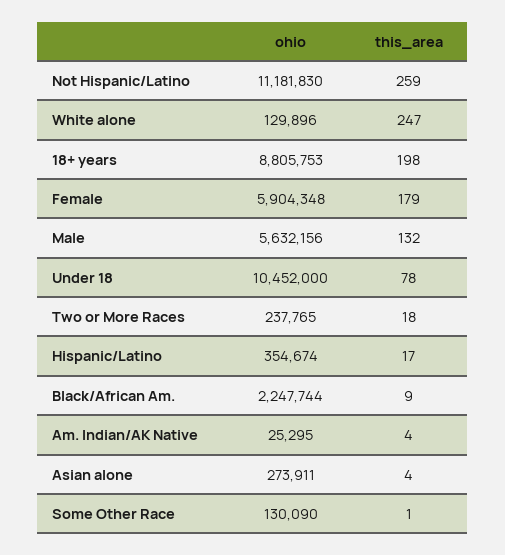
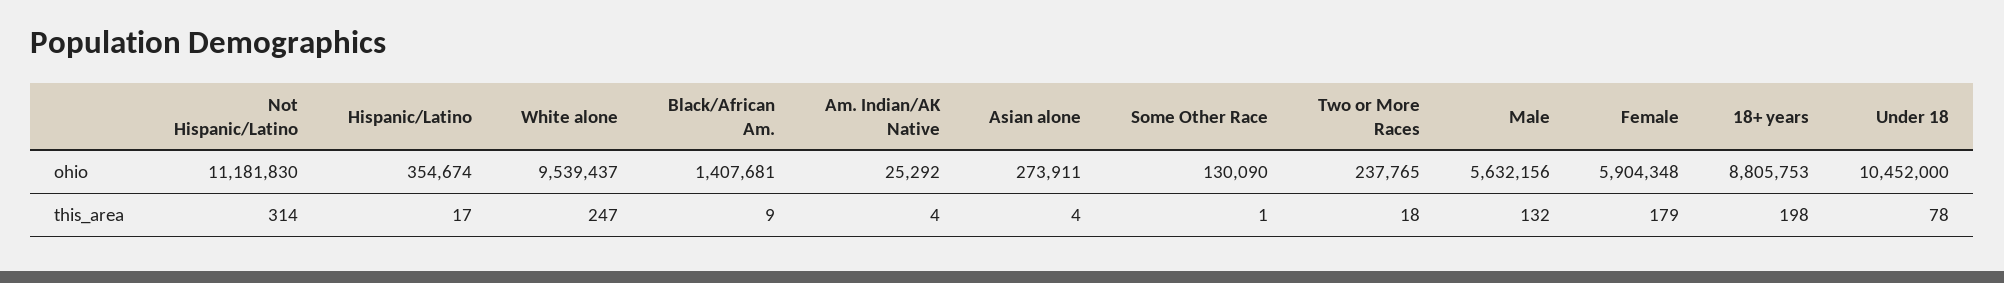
  {
    "ohio": {
      "Not Hispanic/Latino": 11181830,
-     "White alone": 129896,
+     "White alone": 9539437,
      "18+ years": 8805753,
      "Female": 5904348,
      "Male": 5632156,
      "Under 18": 10452000,
      "Two or More Races": 237765,
      "Hispanic/Latino": 354674,
-     "Black/African Am.": 2247744,
+     "Black/African Am.": 1407681,
-     "Am. Indian/AK Native": 25295,
+     "Am. Indian/AK Native": 25292,
      "Asian alone": 273911,
      "Some Other Race": 130090
    },
    "this_area": {
-     "Not Hispanic/Latino": 259,
+     "Not Hispanic/Latino": 314,
      "White alone": 247,
      "18+ years": 198,
      "Female": 179,
      "Male": 132,
      "Under 18": 78,
      "Two or More Races": 18,
      "Hispanic/Latino": 17,
      "Black/African Am.": 9,
      "Am. Indian/AK Native": 4,
      "Asian alone": 4,
      "Some Other Race": 1
    }
  }

